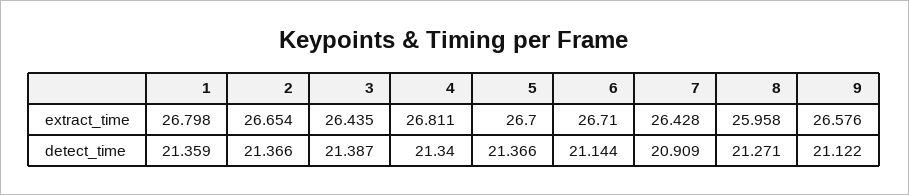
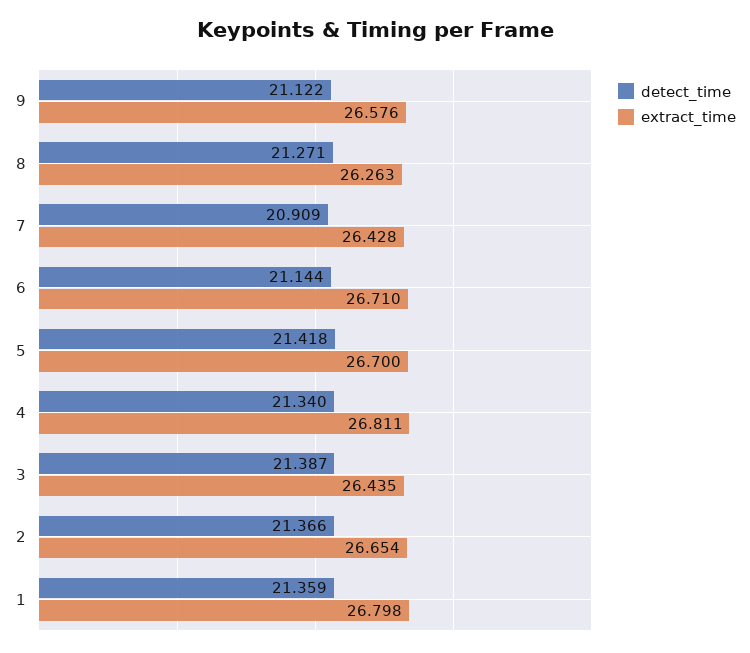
  {
    "extract_time": {
      "1": 26.798,
      "2": 26.654,
      "3": 26.435,
      "4": 26.811,
      "5": 26.7,
      "6": 26.71,
      "7": 26.428,
-     "8": 25.958,
+     "8": 26.263,
      "9": 26.576
    },
    "detect_time": {
      "1": 21.359,
      "2": 21.366,
      "3": 21.387,
      "4": 21.34,
-     "5": 21.366,
+     "5": 21.418,
      "6": 21.144,
      "7": 20.909,
      "8": 21.271,
      "9": 21.122
    }
  }

